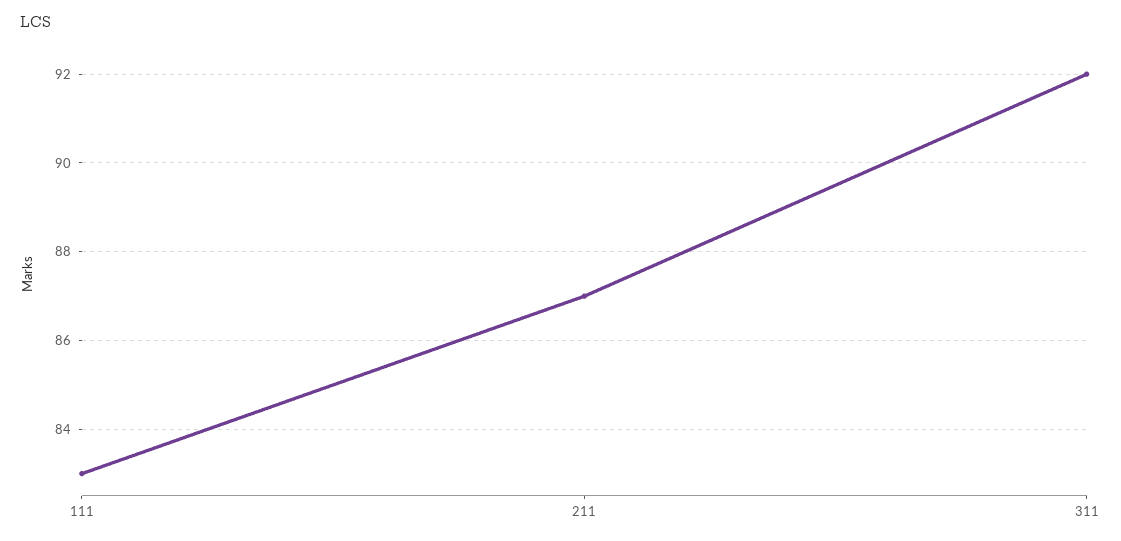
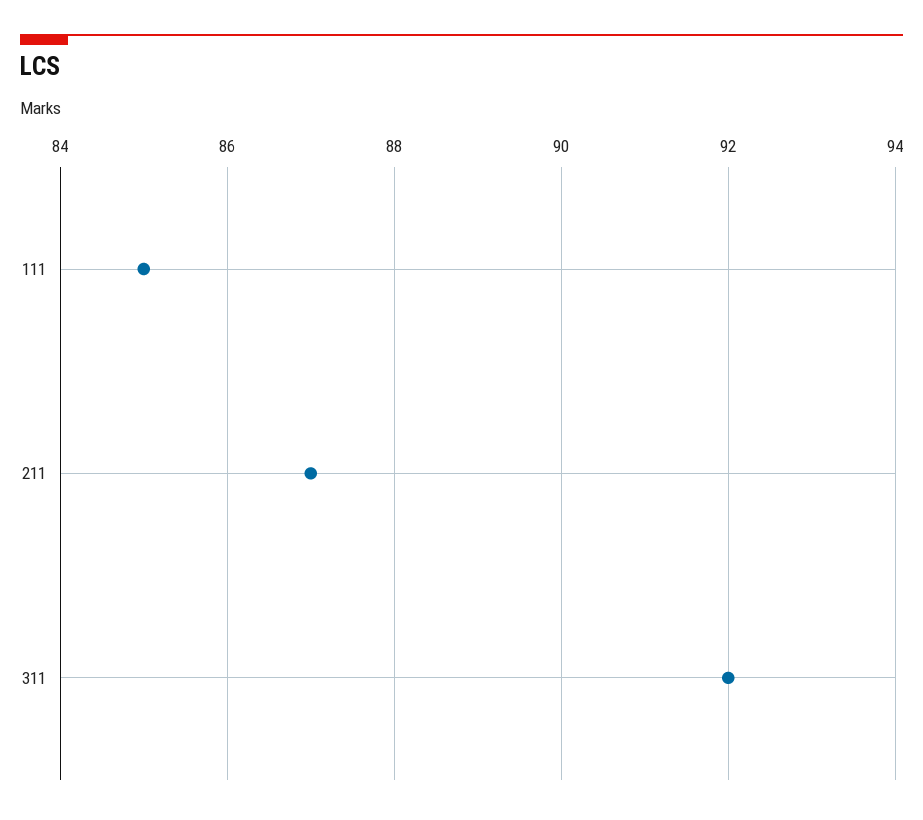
  {
-   "111": 83,
+   "111": 85,
    "211": 87,
    "311": 92
  }

